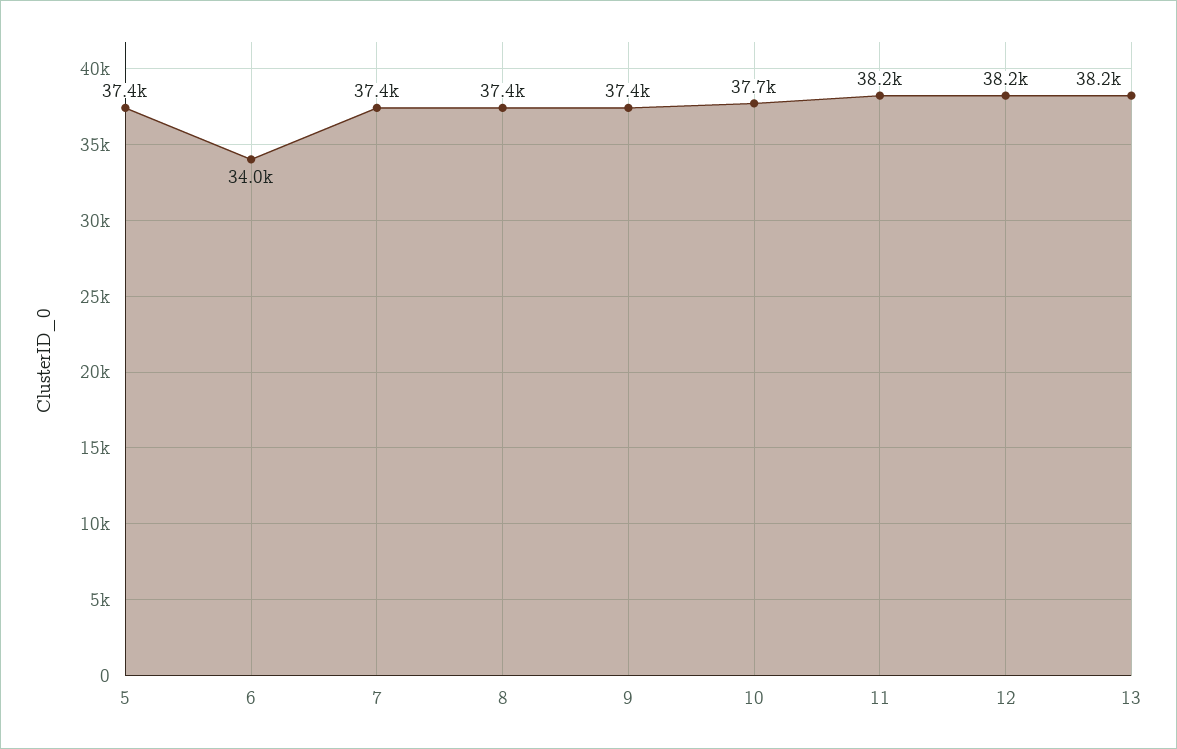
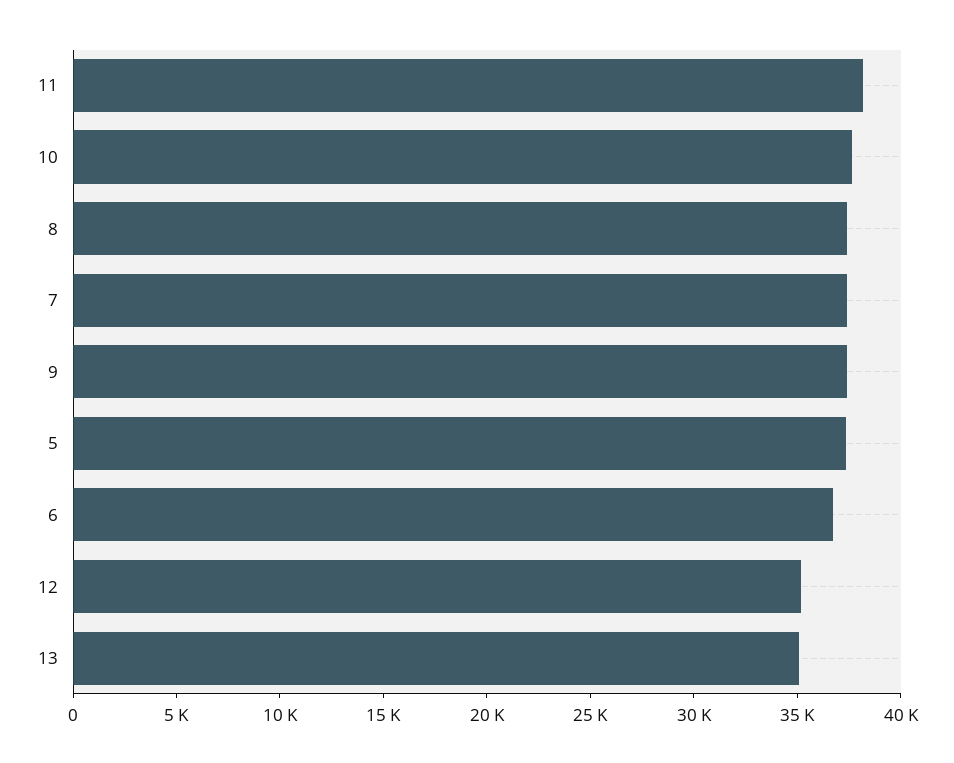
  {
    "5": 37400,
-   "6": 34000,
+   "6": 37000,
    "7": 37400,
    "8": 37400,
    "9": 37400,
    "10": 37700,
    "11": 38200,
-   "12": 38200,
+   "12": 35000,
-   "13": 38200
+   "13": 35000
  }

